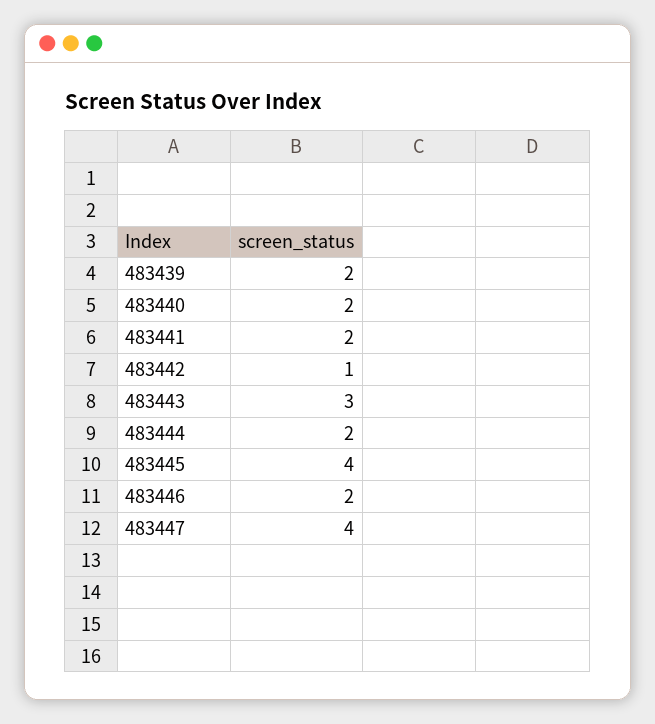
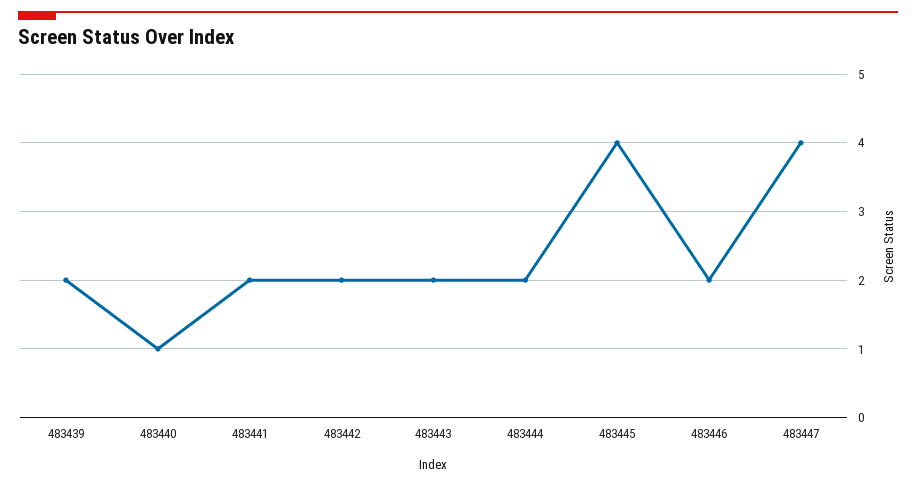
  {
    "483439": 2,
-   "483440": 2,
+   "483440": 1,
    "483441": 2,
-   "483442": 1,
+   "483442": 2,
-   "483443": 3,
+   "483443": 2,
    "483444": 2,
    "483445": 4,
    "483446": 2,
    "483447": 4
  }

